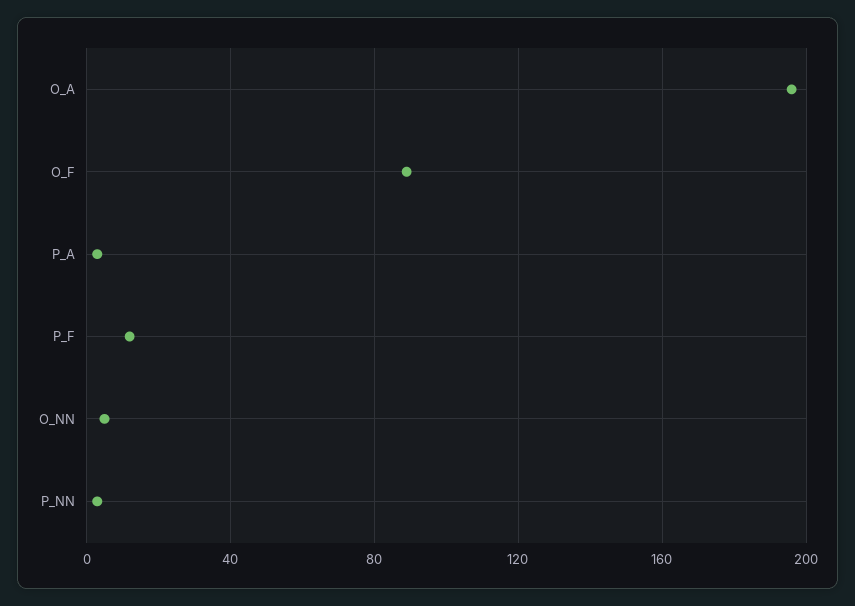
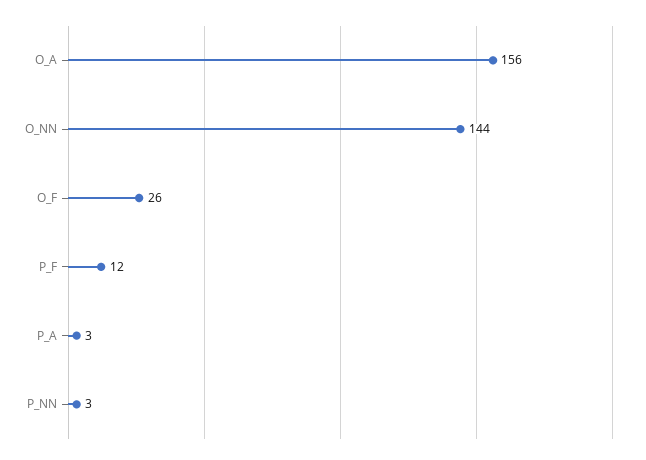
  {
-   "O_A": 195,
+   "O_A": 156,
-   "O_F": 90,
+   "O_F": 26,
    "P_A": 3,
    "P_F": 12,
-   "O_NN": 5,
+   "O_NN": 144,
    "P_NN": 3
  }

